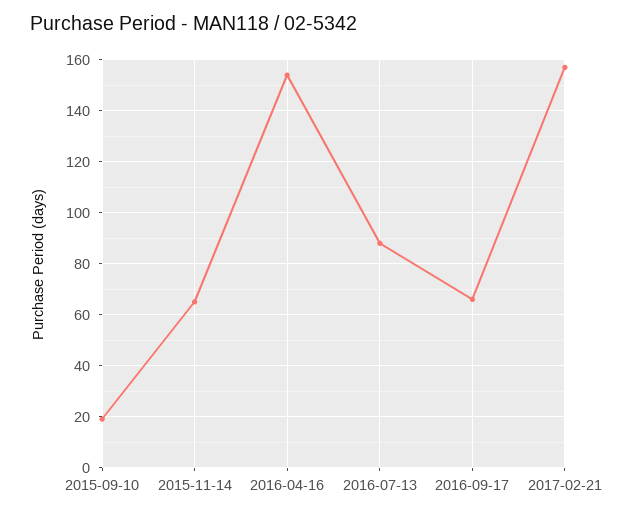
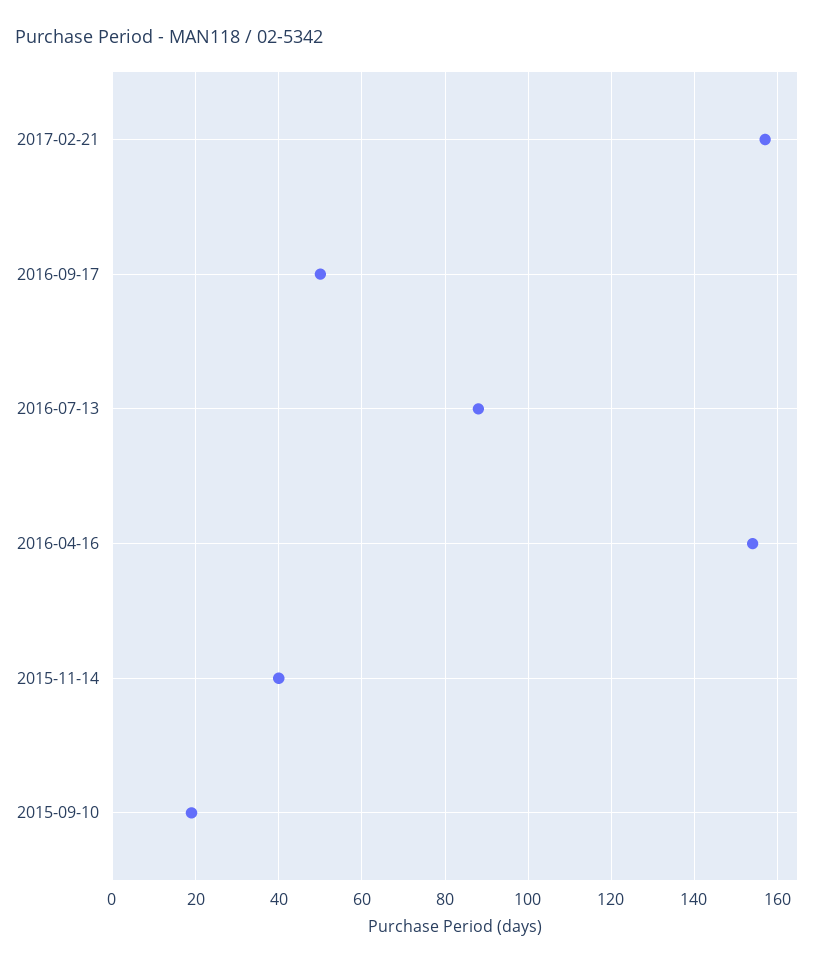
  {
    "2015-09-10": 20,
-   "2015-11-14": 65,
+   "2015-11-14": 40,
    "2016-04-16": 155,
    "2016-07-13": 90,
-   "2016-09-17": 65,
+   "2016-09-17": 50,
    "2017-02-21": 155
  }

